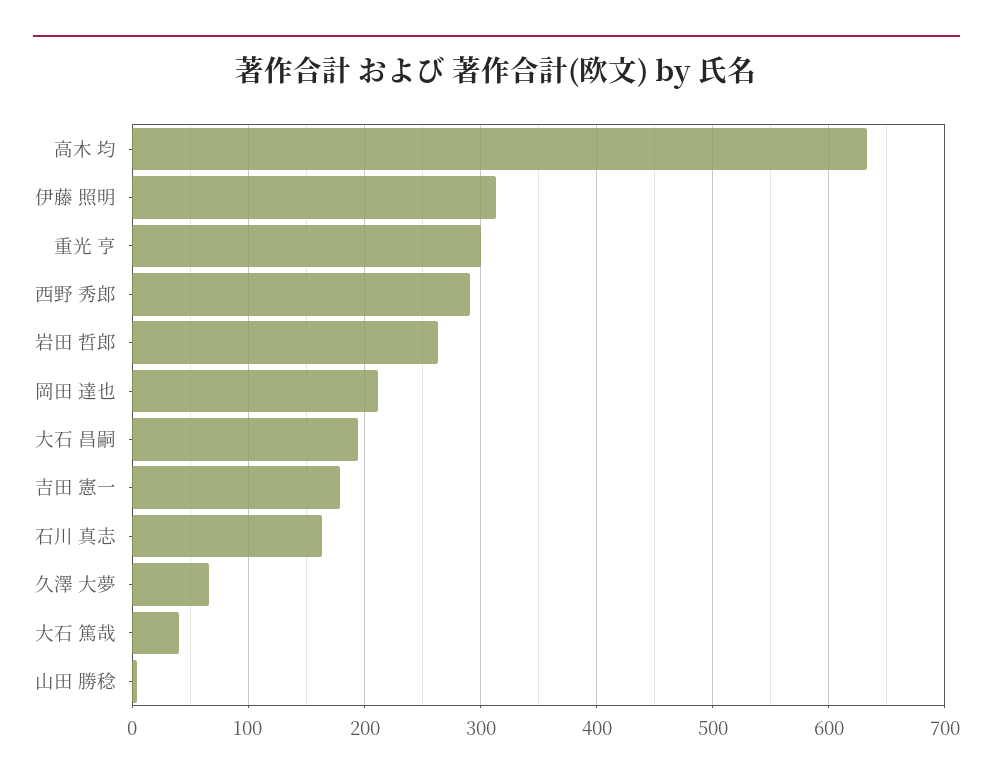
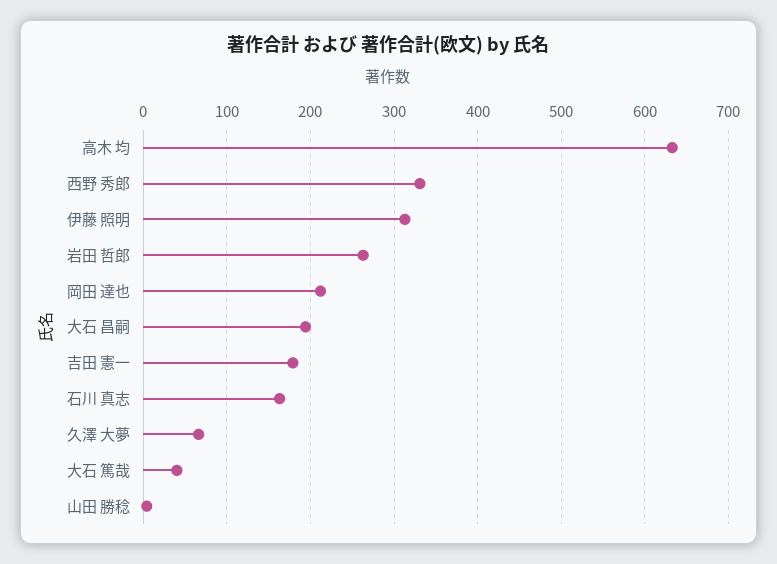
  {
    "高木 均": 630,
    "伊藤 照明": 310,
-   "重光 亨": 300,
-   "西野 秀郎": 290,
+   "西野 秀郎": 330,
    "岩田 哲郎": 260,
    "岡田 達也": 210,
    "大石 昌嗣": 190,
    "吉田 憲一": 180,
    "石川 真志": 160,
    "久澤 大夢": 70,
    "大石 篤哉": 40,
    "山田 勝稔": 0
  }

